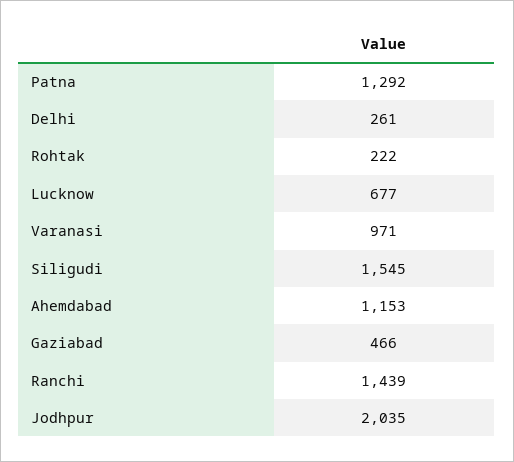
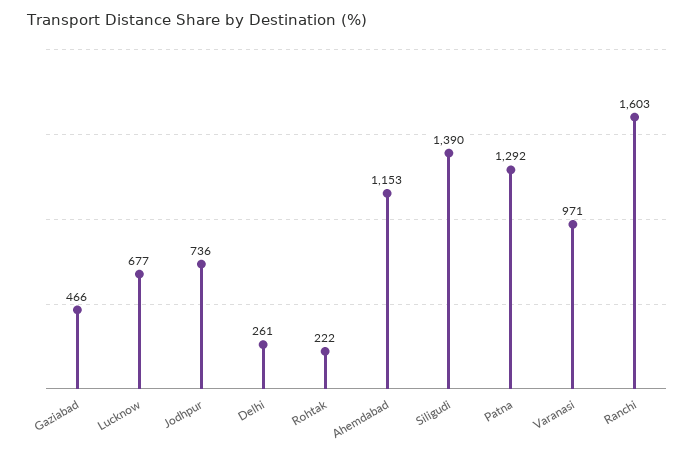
  {
    "Patna": 1292,
    "Delhi": 261,
    "Rohtak": 222,
    "Lucknow": 677,
    "Varanasi": 971,
-   "Siligudi": 1545,
+   "Siligudi": 1390,
    "Ahemdabad": 1153,
    "Gaziabad": 466,
-   "Ranchi": 1439,
+   "Ranchi": 1603,
-   "Jodhpur": 2035
+   "Jodhpur": 736
  }

